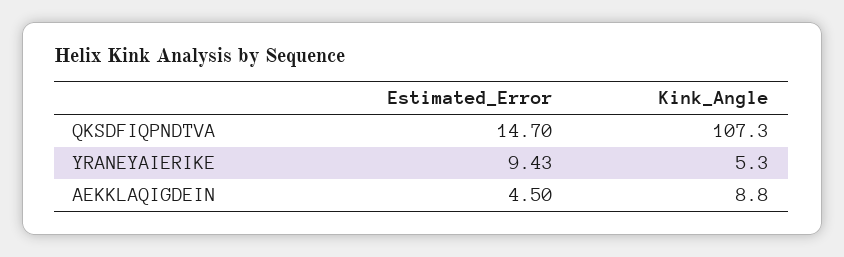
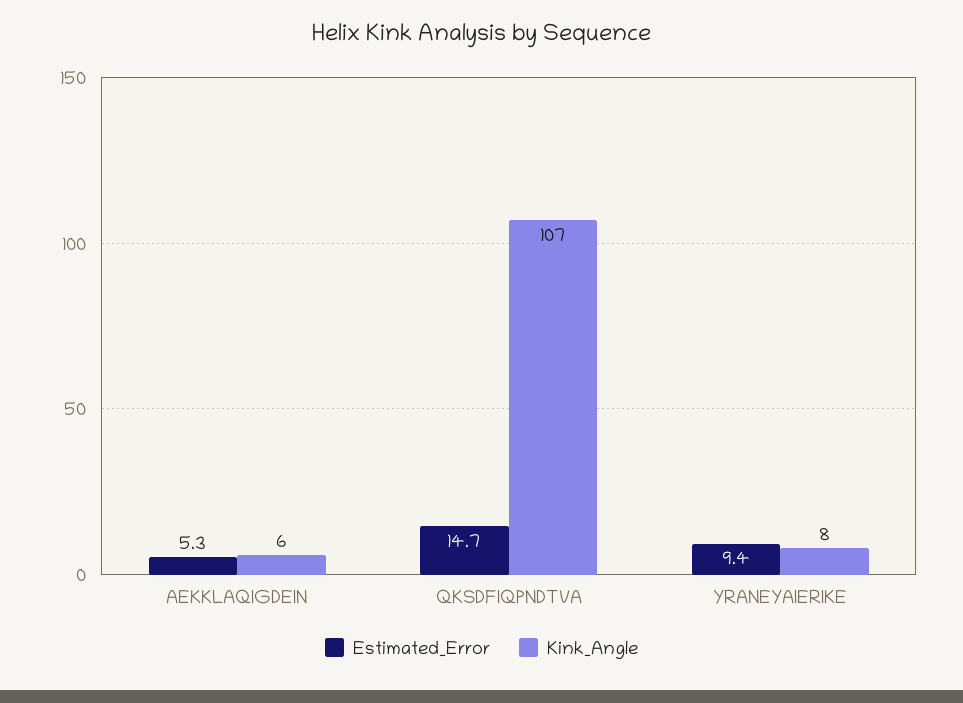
  {
    "Estimated_Error": {
      "QKSDFIQPNDTVA": 14.7,
      "YRANEYAIERIKE": 9.43,
-     "AEKKLAQIGDEIN": 4.5
+     "AEKKLAQIGDEIN": 5.3
    },
    "Kink_Angle": {
      "QKSDFIQPNDTVA": 107.3,
-     "YRANEYAIERIKE": 5.3,
+     "YRANEYAIERIKE": 8,
-     "AEKKLAQIGDEIN": 8.8
+     "AEKKLAQIGDEIN": 6
    }
  }

